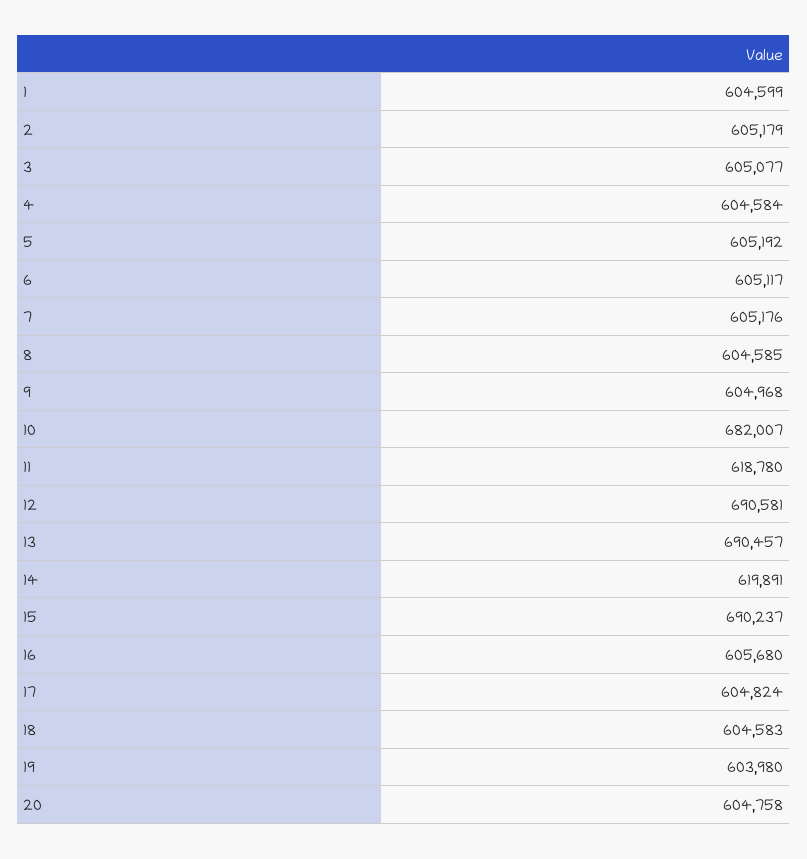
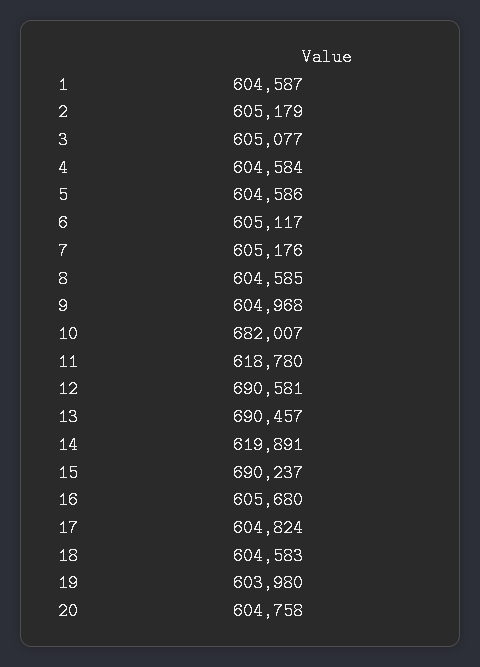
  {
-   "1": 604599,
+   "1": 604587,
    "2": 605179,
    "3": 605077,
    "4": 604584,
-   "5": 605192,
+   "5": 604586,
    "6": 605117,
    "7": 605176,
    "8": 604585,
    "9": 604968,
    "10": 682007,
    "11": 618780,
    "12": 690581,
    "13": 690457,
    "14": 619891,
    "15": 690237,
    "16": 605680,
    "17": 604824,
    "18": 604583,
    "19": 603980,
    "20": 604758
  }

